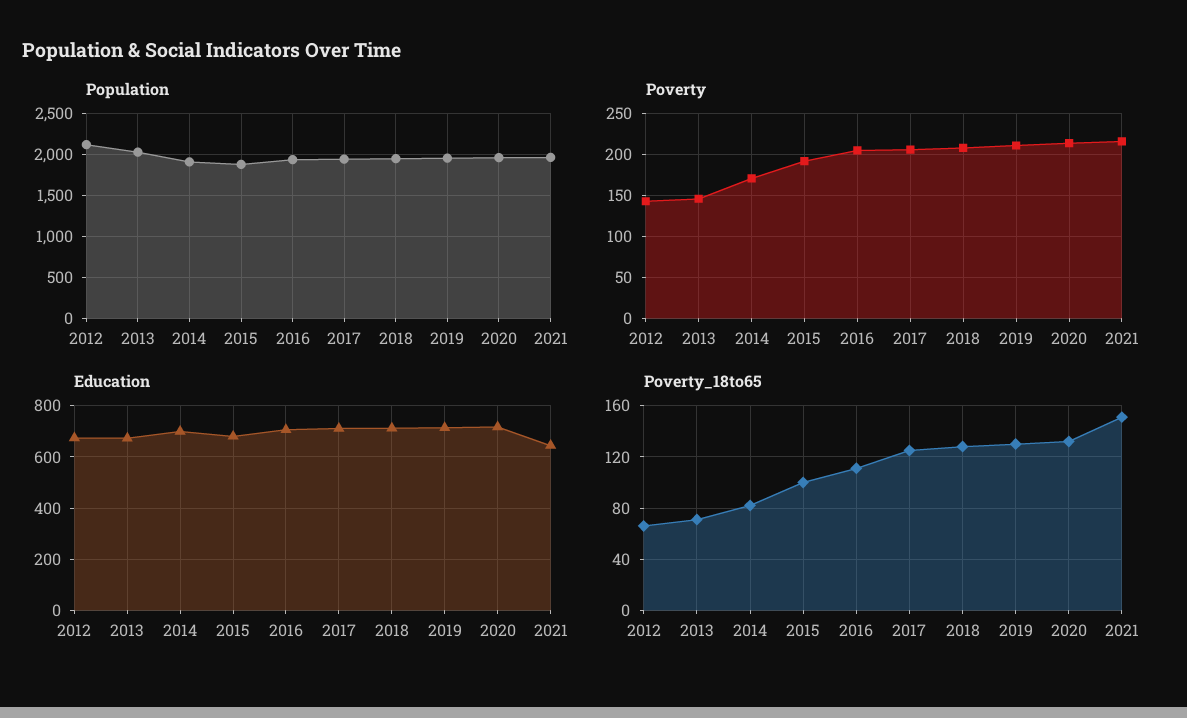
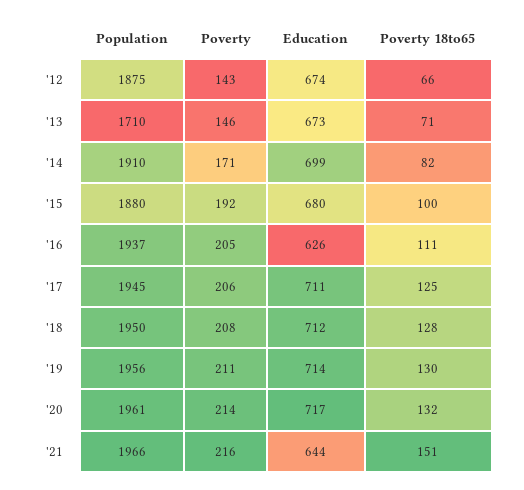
  {
    "Population": {
-     "2012": 2100,
+     "2012": 1875,
-     "2013": 2000,
+     "2013": 1710,
      "2014": 1910,
      "2015": 1880,
      "2016": 1937,
      "2017": 1945,
      "2018": 1950,
      "2019": 1956,
      "2020": 1961,
      "2021": 1966
    },
    "Poverty": {
      "2012": 143,
      "2013": 146,
      "2014": 171,
      "2015": 192,
      "2016": 205,
      "2017": 206,
      "2018": 208,
      "2019": 211,
      "2020": 214,
      "2021": 216
    },
    "Education": {
      "2012": 674,
      "2013": 673,
      "2014": 699,
      "2015": 680,
-     "2016": 700,
+     "2016": 626,
      "2017": 711,
      "2018": 712,
      "2019": 714,
      "2020": 717,
      "2021": 644
    },
    "Poverty_18to65": {
      "2012": 66,
      "2013": 71,
      "2014": 82,
      "2015": 100,
      "2016": 111,
      "2017": 125,
      "2018": 128,
      "2019": 130,
      "2020": 132,
      "2021": 151
    }
  }

